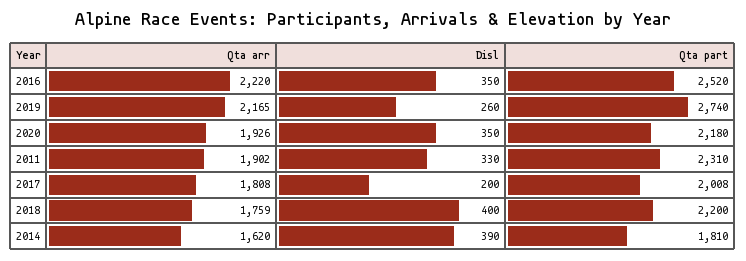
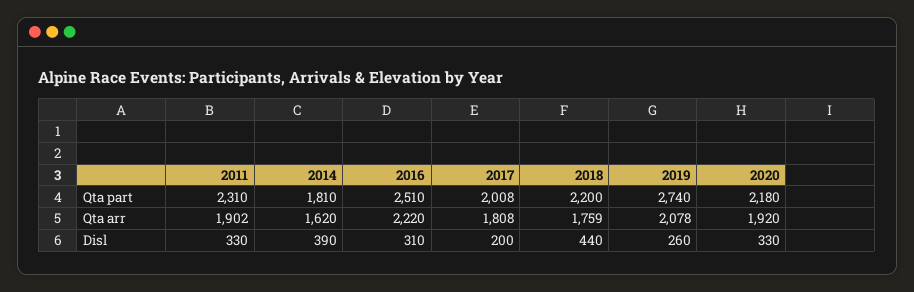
  {
    "Qta arr": {
      "2016": 2220,
-     "2019": 2165,
+     "2019": 2078,
-     "2020": 1926,
+     "2020": 1920,
      "2011": 1902,
      "2017": 1808,
      "2018": 1759,
      "2014": 1620
    },
    "Disl": {
-     "2016": 350,
+     "2016": 310,
      "2019": 260,
-     "2020": 350,
+     "2020": 330,
      "2011": 330,
      "2017": 200,
-     "2018": 400,
+     "2018": 440,
      "2014": 390
    },
    "Qta part": {
-     "2016": 2520,
+     "2016": 2510,
      "2019": 2740,
      "2020": 2180,
      "2011": 2310,
      "2017": 2008,
      "2018": 2200,
      "2014": 1810
    }
  }

